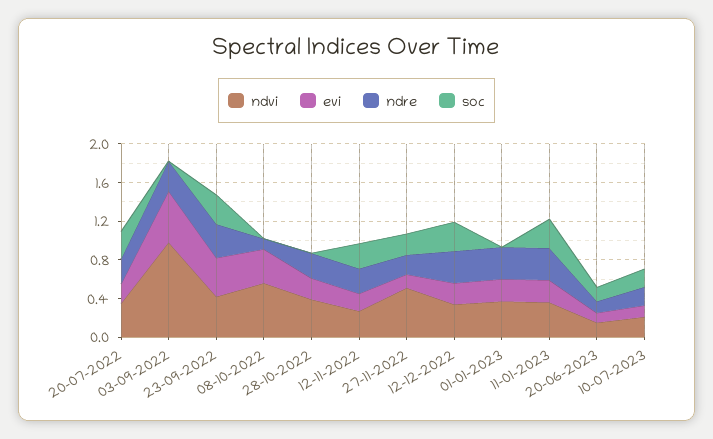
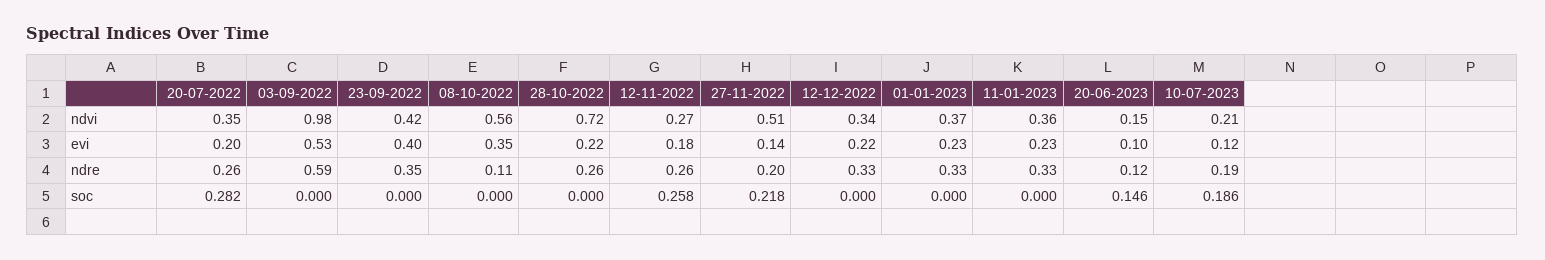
  {
    "ndvi": {
      "20-07-2022": 0.35,
      "03-09-2022": 0.98,
      "23-09-2022": 0.42,
      "08-10-2022": 0.56,
-     "28-10-2022": 0.4,
+     "28-10-2022": 0.72,
      "12-11-2022": 0.27,
      "27-11-2022": 0.51,
      "12-12-2022": 0.34,
      "01-01-2023": 0.37,
      "11-01-2023": 0.36,
      "20-06-2023": 0.15,
      "10-07-2023": 0.21
    },
    "evi": {
      "20-07-2022": 0.2,
      "03-09-2022": 0.53,
      "23-09-2022": 0.4,
      "08-10-2022": 0.35,
      "28-10-2022": 0.22,
      "12-11-2022": 0.18,
      "27-11-2022": 0.14,
      "12-12-2022": 0.22,
      "01-01-2023": 0.23,
      "11-01-2023": 0.23,
      "20-06-2023": 0.1,
      "10-07-2023": 0.12
    },
    "ndre": {
      "20-07-2022": 0.26,
-     "03-09-2022": 0.3,
+     "03-09-2022": 0.59,
      "23-09-2022": 0.35,
      "08-10-2022": 0.11,
      "28-10-2022": 0.26,
      "12-11-2022": 0.26,
      "27-11-2022": 0.2,
      "12-12-2022": 0.33,
      "01-01-2023": 0.33,
      "11-01-2023": 0.33,
      "20-06-2023": 0.12,
      "10-07-2023": 0.19
    },
    "soc": {
      "20-07-2022": 0.282,
      "03-09-2022": 0,
-     "23-09-2022": 0.3,
+     "23-09-2022": 0,
      "08-10-2022": 0,
      "28-10-2022": 0,
      "12-11-2022": 0.258,
      "27-11-2022": 0.218,
-     "12-12-2022": 0.3,
+     "12-12-2022": 0,
      "01-01-2023": 0,
-     "11-01-2023": 0.3,
+     "11-01-2023": 0,
      "20-06-2023": 0.146,
      "10-07-2023": 0.186
    }
  }

